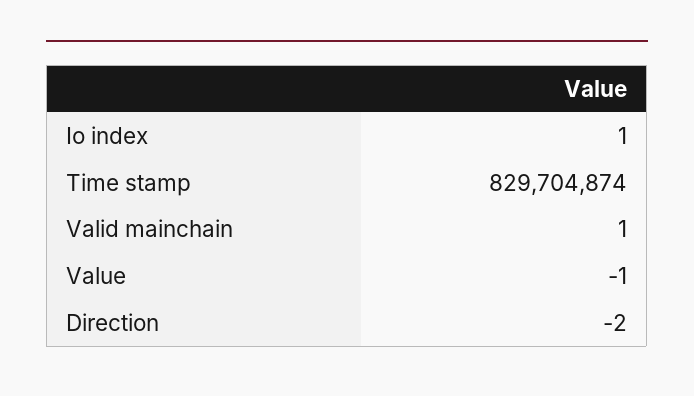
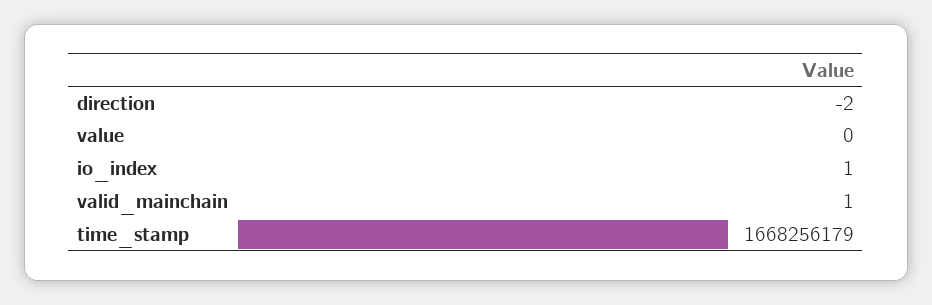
  {
    "Io index": 1,
-   "Time stamp": 829704874,
+   "Time stamp": 1668256179,
    "Valid mainchain": 1,
-   "Value": -1,
+   "Value": 0,
    "Direction": -2
  }

